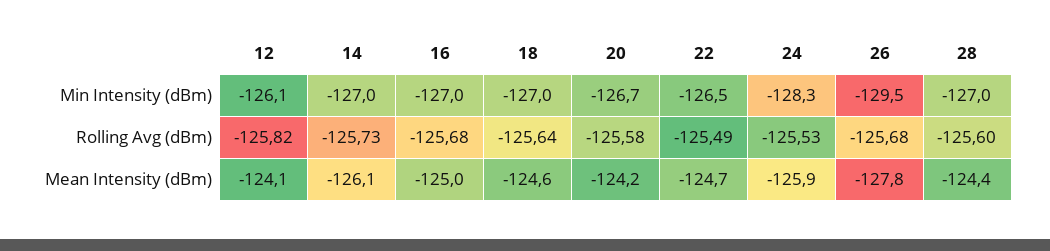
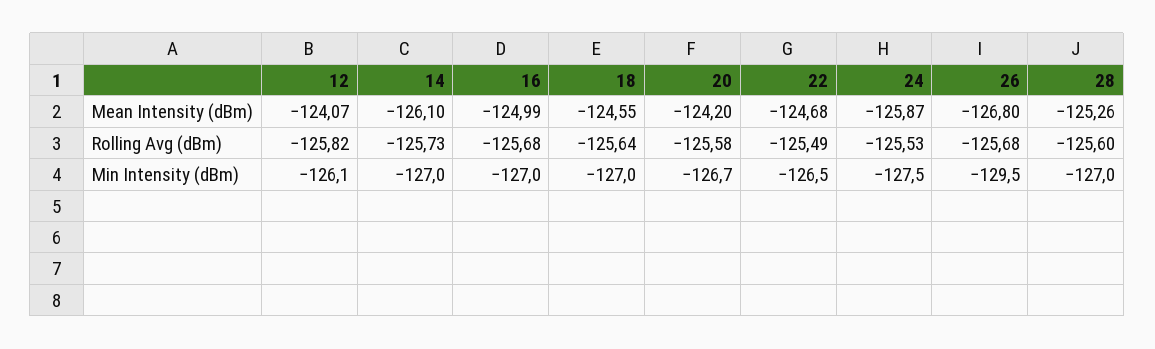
  {
    "12": {
      "Min Intensity (dBm)": -126.1,
      "Rolling Avg (dBm)": -125.82,
      "Mean Intensity (dBm)": -124.07
    },
    "14": {
      "Min Intensity (dBm)": -127,
      "Rolling Avg (dBm)": -125.73,
      "Mean Intensity (dBm)": -126.1
    },
    "16": {
      "Min Intensity (dBm)": -127,
      "Rolling Avg (dBm)": -125.68,
      "Mean Intensity (dBm)": -124.99
    },
    "18": {
      "Min Intensity (dBm)": -127,
      "Rolling Avg (dBm)": -125.64,
      "Mean Intensity (dBm)": -124.55
    },
    "20": {
      "Min Intensity (dBm)": -126.7,
      "Rolling Avg (dBm)": -125.58,
      "Mean Intensity (dBm)": -124.2
    },
    "22": {
      "Min Intensity (dBm)": -126.5,
      "Rolling Avg (dBm)": -125.49,
      "Mean Intensity (dBm)": -124.68
    },
    "24": {
-     "Min Intensity (dBm)": -128.3,
+     "Min Intensity (dBm)": -127.5,
      "Rolling Avg (dBm)": -125.53,
      "Mean Intensity (dBm)": -125.87
    },
    "26": {
      "Min Intensity (dBm)": -129.5,
      "Rolling Avg (dBm)": -125.68,
-     "Mean Intensity (dBm)": -127.8
+     "Mean Intensity (dBm)": -126.8
    },
    "28": {
      "Min Intensity (dBm)": -127,
      "Rolling Avg (dBm)": -125.6,
-     "Mean Intensity (dBm)": -124.4
+     "Mean Intensity (dBm)": -125.26
    }
  }

